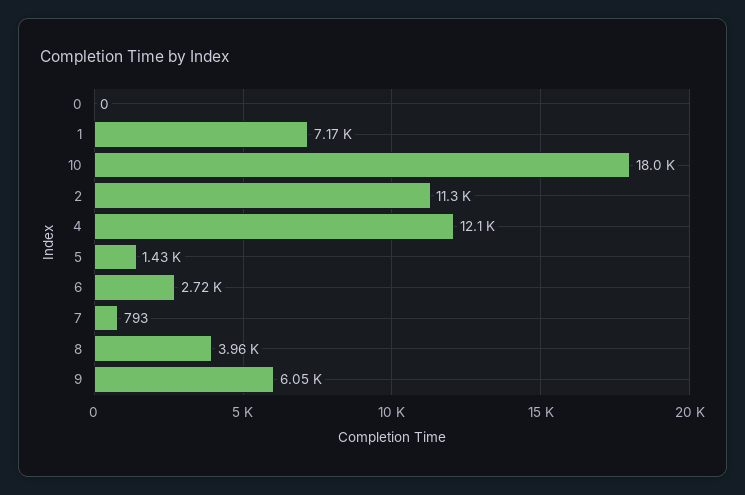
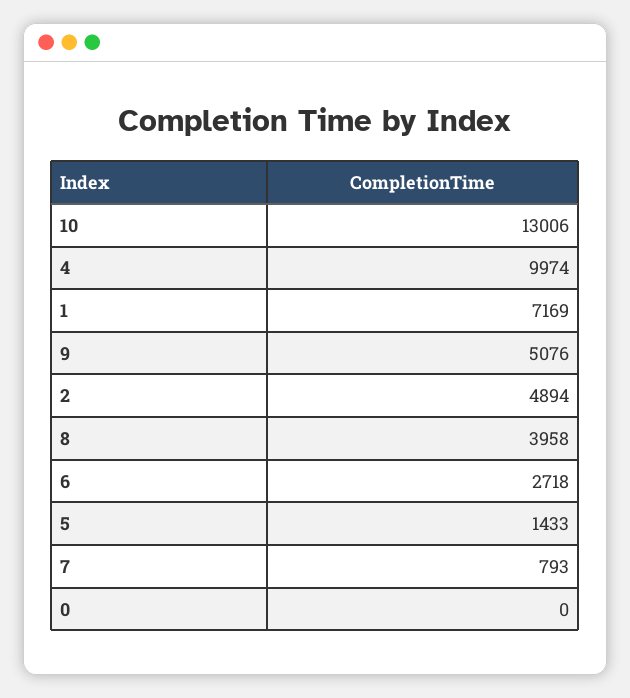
  {
    "0": 0,
    "1": 7169,
-   "10": 18000,
+   "10": 13006,
-   "2": 11300,
+   "2": 4894,
-   "4": 12100,
+   "4": 9974,
    "5": 1433,
    "6": 2718,
    "7": 793,
    "8": 3958,
-   "9": 6050
+   "9": 5076
  }

